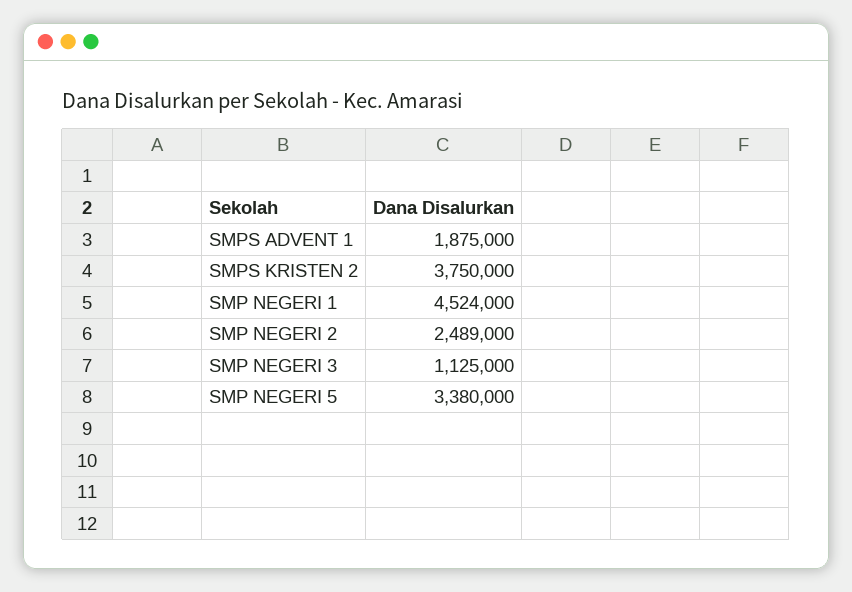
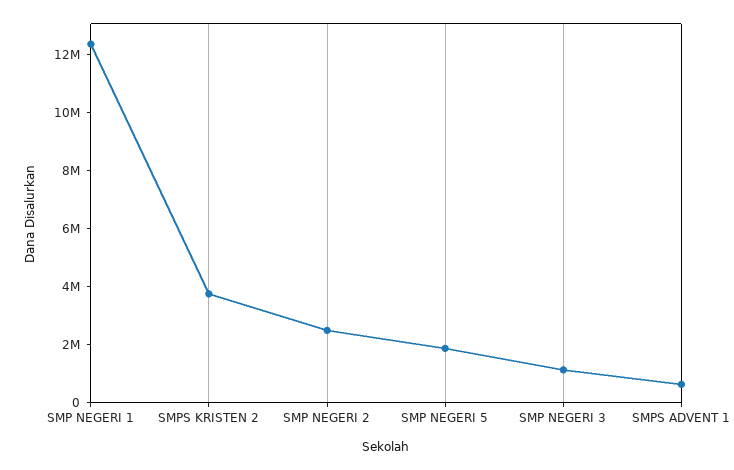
  {
-   "SMPS ADVENT 1": 1875000,
+   "SMPS ADVENT 1": 500000,
    "SMPS KRISTEN 2": 3750000,
-   "SMP NEGERI 1": 4524000,
+   "SMP NEGERI 1": 12500000,
    "SMP NEGERI 2": 2489000,
    "SMP NEGERI 3": 1125000,
-   "SMP NEGERI 5": 3380000
+   "SMP NEGERI 5": 2000000
  }

